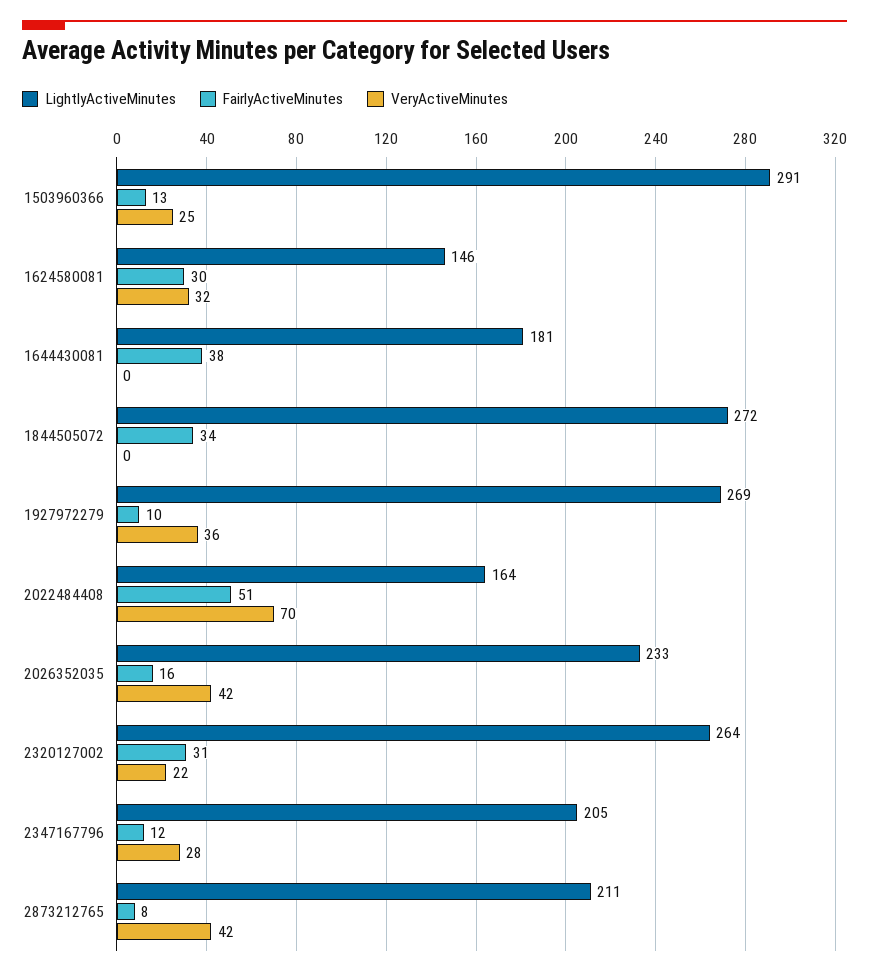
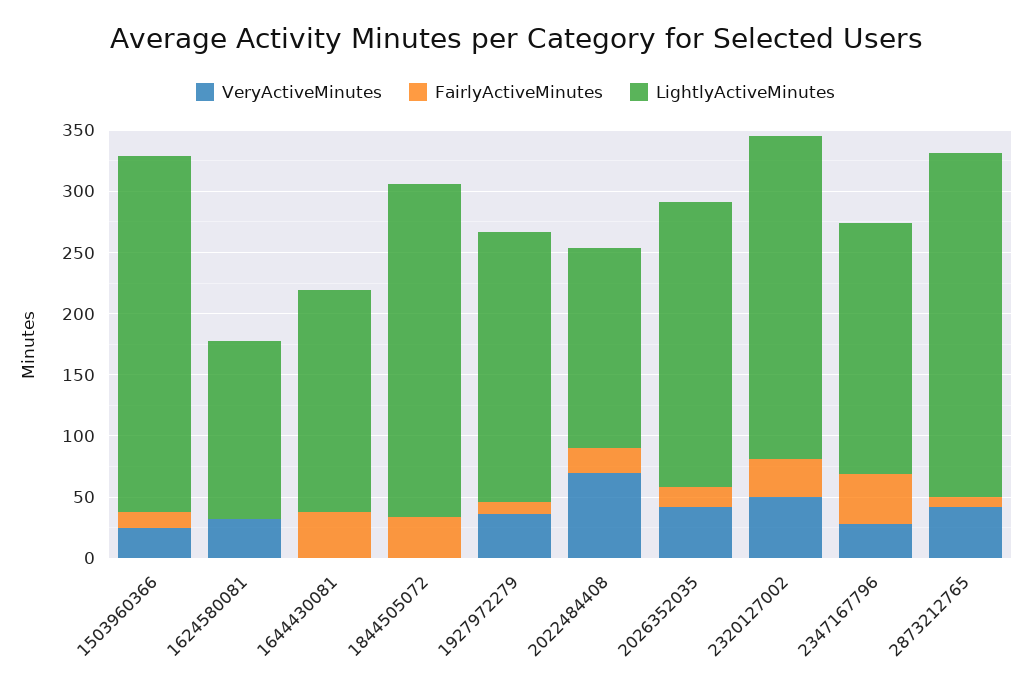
  {
    "LightlyActiveMinutes": {
      "1503960366": 291,
      "1624580081": 146,
      "1644430081": 181,
      "1844505072": 272,
-     "1927972279": 269,
+     "1927972279": 220,
      "2022484408": 164,
      "2026352035": 233,
      "2320127002": 264,
      "2347167796": 205,
-     "2873212765": 211
+     "2873212765": 280
    },
    "FairlyActiveMinutes": {
      "1503960366": 13,
-     "1624580081": 30,
+     "1624580081": 0,
      "1644430081": 38,
      "1844505072": 34,
      "1927972279": 10,
-     "2022484408": 51,
+     "2022484408": 20,
      "2026352035": 16,
      "2320127002": 31,
-     "2347167796": 12,
+     "2347167796": 40,
      "2873212765": 8
    },
    "VeryActiveMinutes": {
      "1503960366": 25,
      "1624580081": 32,
      "1644430081": 0,
      "1844505072": 0,
      "1927972279": 36,
      "2022484408": 70,
      "2026352035": 42,
-     "2320127002": 22,
+     "2320127002": 50,
      "2347167796": 28,
      "2873212765": 42
    }
  }

